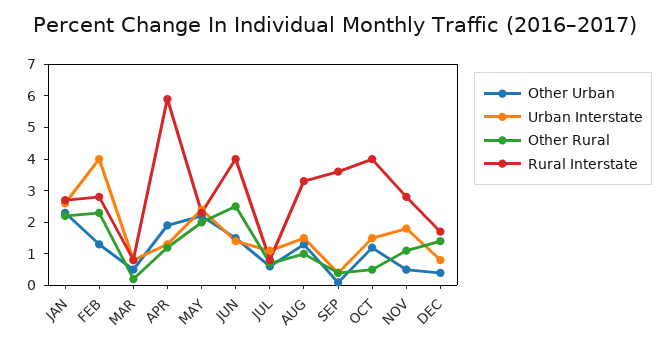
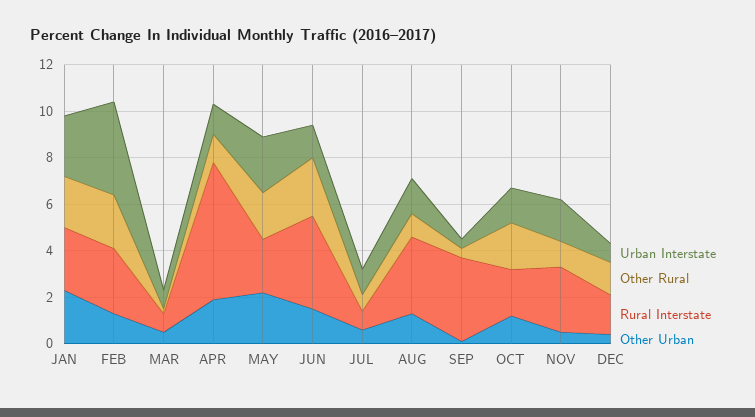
  {
    "Other Urban": {
      "JAN": 2.5,
      "FEB": 1.5,
      "MAR": 0.5,
      "APR": 2,
      "MAY": 2,
      "JUN": 1.5,
      "JUL": 0.5,
      "AUG": 1.5,
      "SEP": 0,
      "OCT": 1,
      "NOV": 0.5,
      "DEC": 0.5
    },
    "Urban Interstate": {
      "JAN": 2.5,
      "FEB": 4,
      "MAR": 1,
      "APR": 1.5,
      "MAY": 2.5,
      "JUN": 1.5,
      "JUL": 1,
      "AUG": 1.5,
      "SEP": 0.5,
      "OCT": 1.5,
      "NOV": 2,
      "DEC": 1
    },
    "Other Rural": {
      "JAN": 2,
      "FEB": 2.5,
      "MAR": 0,
      "APR": 1,
      "MAY": 2,
      "JUN": 2.5,
      "JUL": 0.5,
      "AUG": 1,
      "SEP": 0.5,
-     "OCT": 0.5,
+     "OCT": 2,
      "NOV": 1,
      "DEC": 1.5
    },
    "Rural Interstate": {
      "JAN": 2.5,
      "FEB": 3,
      "MAR": 1,
      "APR": 6,
      "MAY": 2.5,
      "JUN": 4,
      "JUL": 1,
      "AUG": 3.5,
      "SEP": 3.5,
-     "OCT": 4,
+     "OCT": 2,
      "NOV": 3,
      "DEC": 1.5
    }
  }

